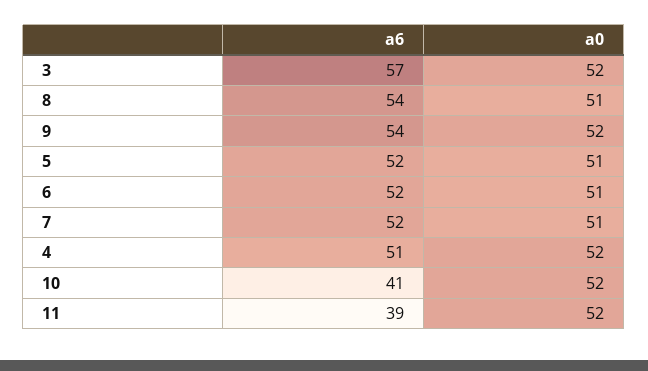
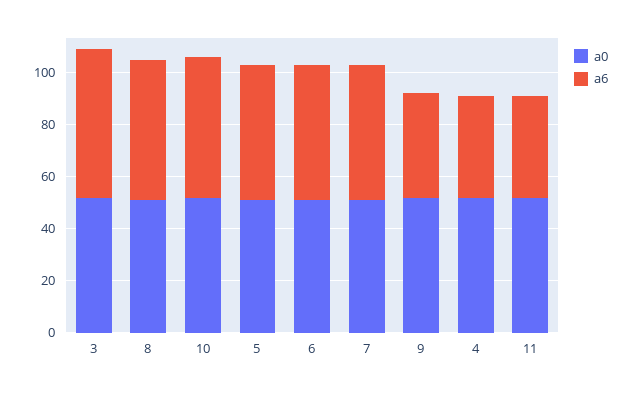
  {
    "a6": {
      "3": 57,
      "8": 54,
-     "9": 54,
+     "9": 40,
      "5": 52,
      "6": 52,
      "7": 52,
-     "4": 51,
+     "4": 40,
-     "10": 41,
+     "10": 55,
      "11": 39
    },
    "a0": {
      "3": 52,
      "8": 51,
      "9": 52,
      "5": 51,
      "6": 51,
      "7": 51,
      "4": 52,
      "10": 52,
      "11": 52
    }
  }

